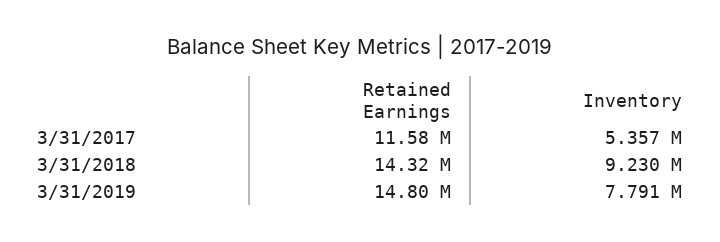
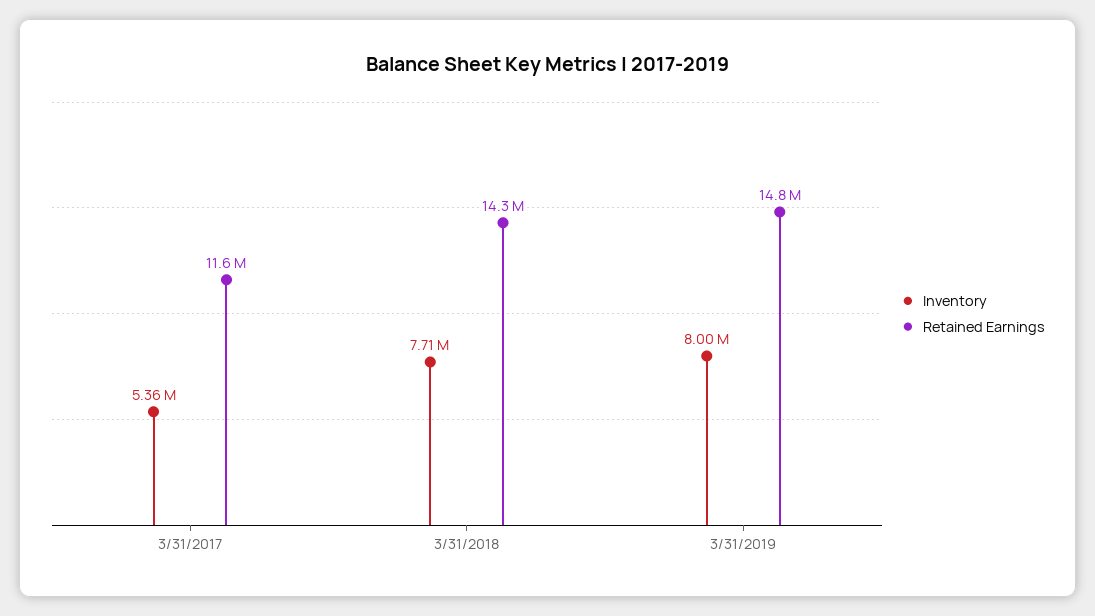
  {
    "Retained Earnings": {
      "3/31/2017": 11580000,
      "3/31/2018": 14320000,
      "3/31/2019": 14800000
    },
    "Inventory": {
      "3/31/2017": 5357000,
-     "3/31/2018": 9230000,
+     "3/31/2018": 7710000,
-     "3/31/2019": 7791000
+     "3/31/2019": 8000000
    }
  }

